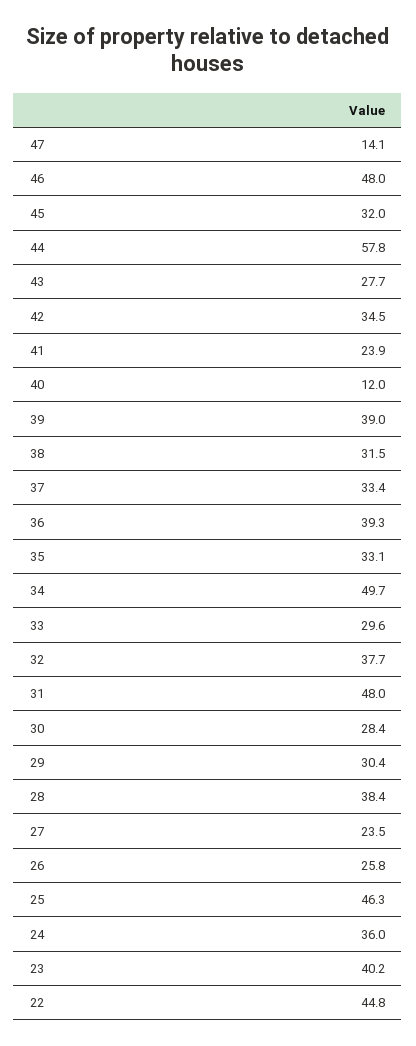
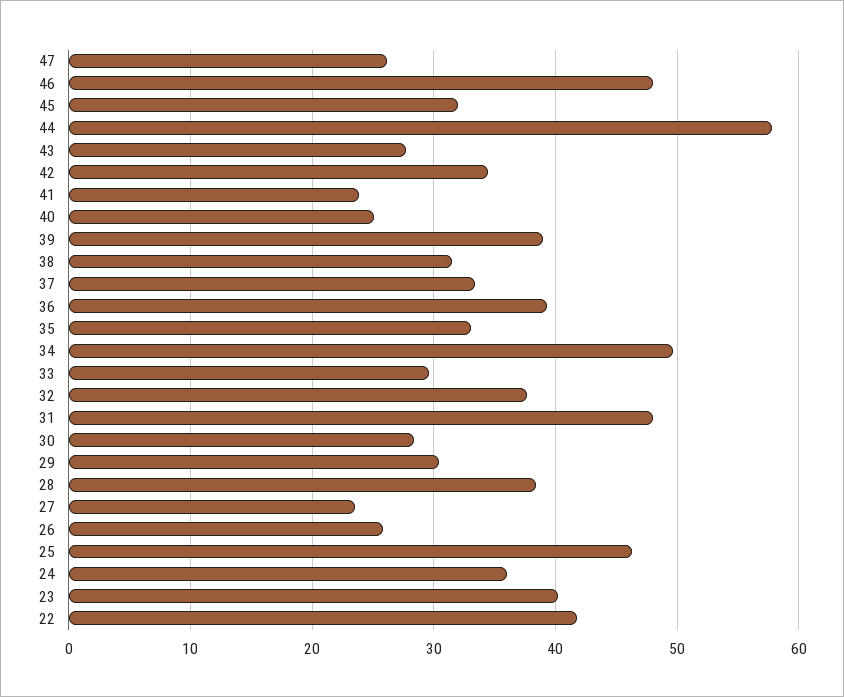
  {
-   "47": 14.1,
+   "47": 26,
    "46": 48,
    "45": 32,
    "44": 57.8,
    "43": 27.7,
    "42": 34.5,
    "41": 23.9,
-   "40": 12,
+   "40": 25,
    "39": 39,
    "38": 31.5,
    "37": 33.4,
    "36": 39.3,
    "35": 33.1,
    "34": 49.7,
    "33": 29.6,
    "32": 37.7,
    "31": 48,
    "30": 28.4,
    "29": 30.4,
    "28": 38.4,
    "27": 23.5,
    "26": 25.8,
    "25": 46.3,
    "24": 36,
    "23": 40.2,
-   "22": 44.8
+   "22": 42
  }

